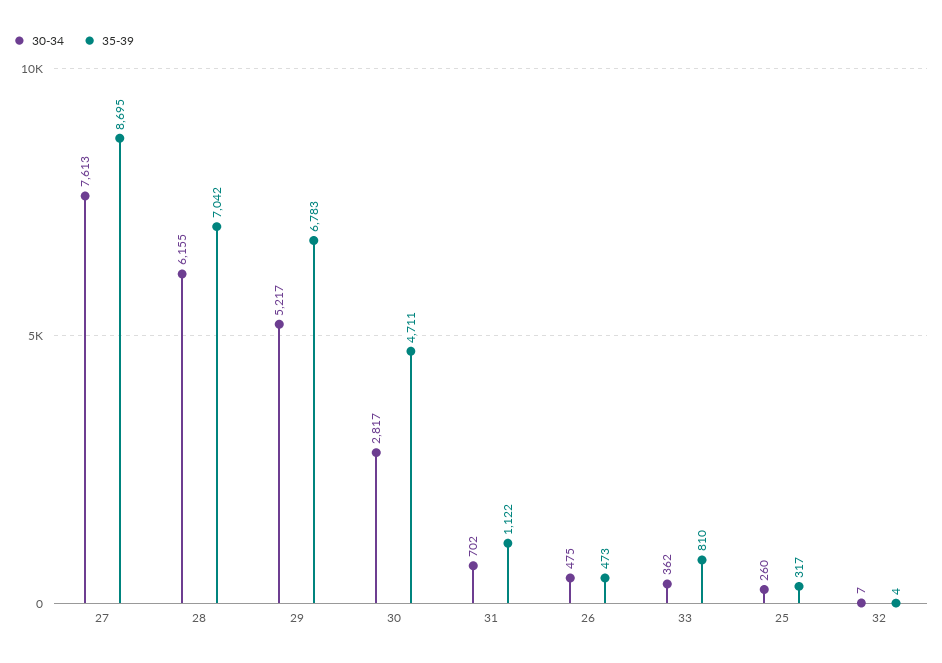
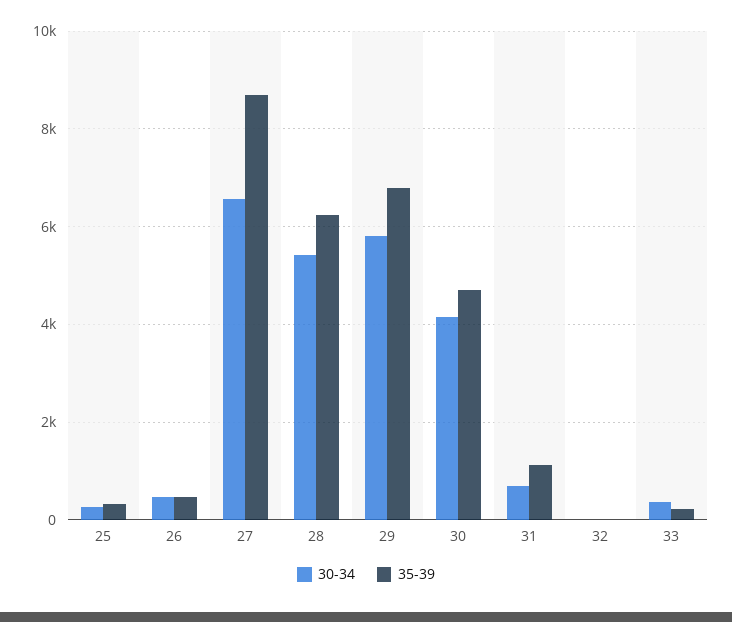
  {
    "30-34": {
-     "27": 7613,
+     "27": 6600,
-     "28": 6155,
+     "28": 5400,
-     "29": 5217,
+     "29": 5800,
-     "30": 2817,
+     "30": 4200,
      "31": 702,
      "26": 475,
      "33": 362,
      "25": 260,
      "32": 7
    },
    "35-39": {
      "27": 8695,
-     "28": 7042,
+     "28": 6200,
      "29": 6783,
      "30": 4711,
      "31": 1122,
      "26": 473,
-     "33": 810,
+     "33": 200,
      "25": 317,
      "32": 4
    }
  }

